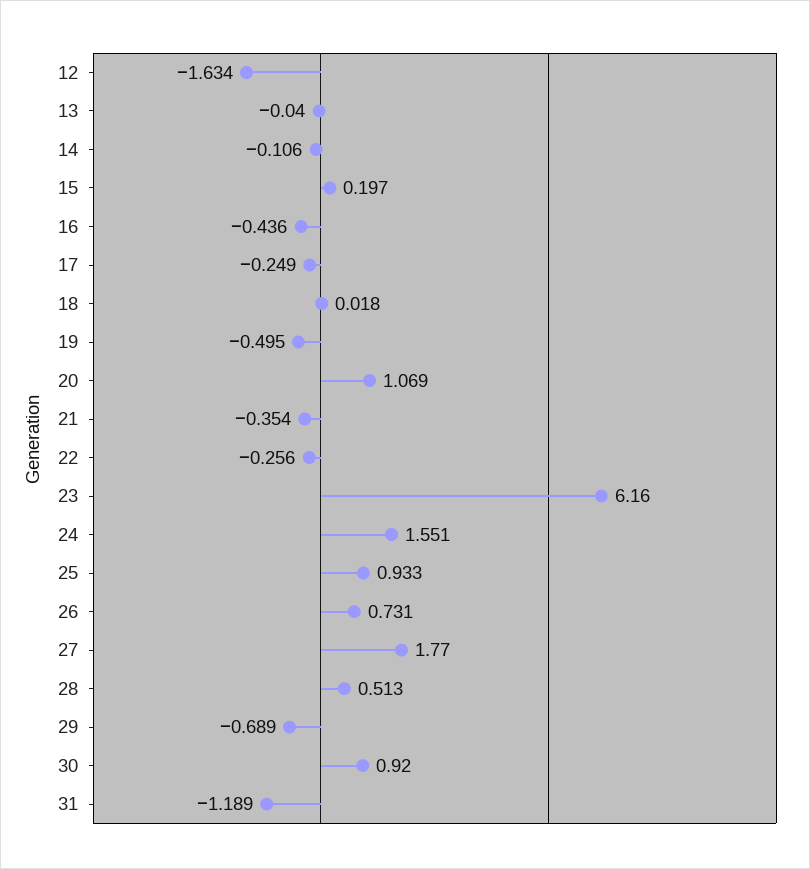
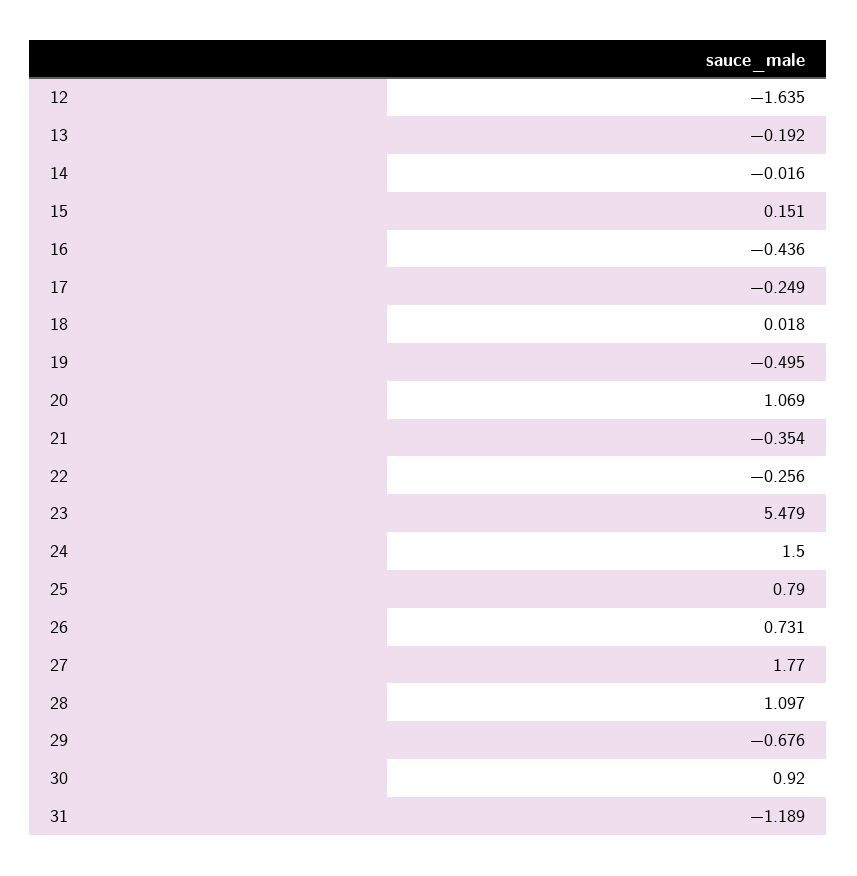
  {
-   "12": -1.634,
+   "12": -1.635,
-   "13": -0.04,
+   "13": -0.192,
-   "14": -0.106,
+   "14": -0.016,
-   "15": 0.197,
+   "15": 0.151,
    "16": -0.436,
    "17": -0.249,
    "18": 0.018,
    "19": -0.495,
    "20": 1.069,
    "21": -0.354,
    "22": -0.256,
-   "23": 6.16,
+   "23": 5.479,
-   "24": 1.551,
+   "24": 1.5,
-   "25": 0.933,
+   "25": 0.79,
    "26": 0.731,
    "27": 1.77,
-   "28": 0.513,
+   "28": 1.097,
-   "29": -0.689,
+   "29": -0.676,
    "30": 0.92,
    "31": -1.189
  }

